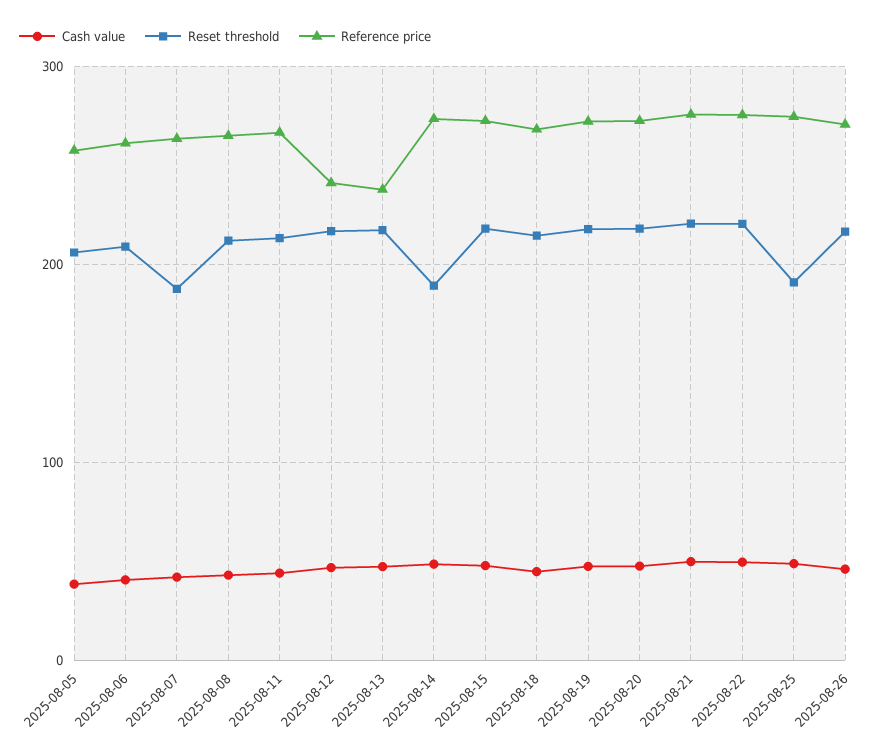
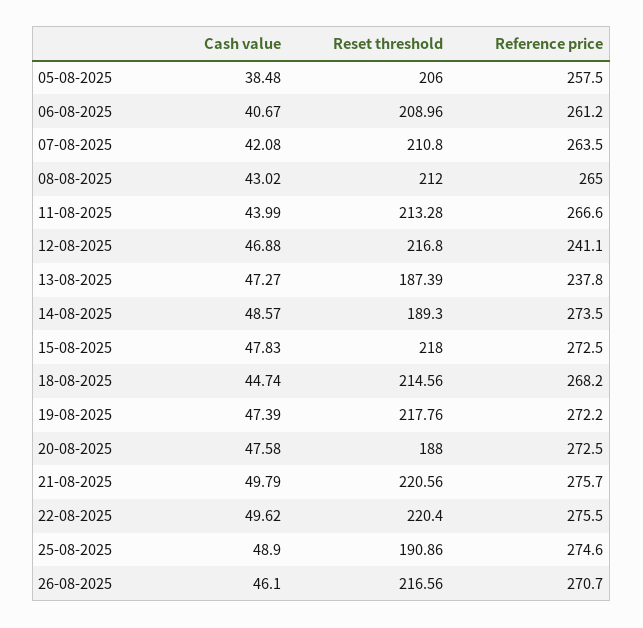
  {
    "Cash value": {
      "2025-08-05": 38.48,
      "2025-08-06": 40.67,
      "2025-08-07": 42.08,
      "2025-08-08": 43.02,
      "2025-08-11": 43.99,
      "2025-08-12": 46.88,
      "2025-08-13": 47.27,
      "2025-08-14": 48.57,
      "2025-08-15": 47.83,
      "2025-08-18": 44.74,
      "2025-08-19": 47.39,
      "2025-08-20": 47.58,
      "2025-08-21": 49.79,
      "2025-08-22": 49.62,
      "2025-08-25": 48.9,
      "2025-08-26": 46.1
    },
    "Reset threshold": {
      "2025-08-05": 206,
      "2025-08-06": 208.96,
-     "2025-08-07": 190,
+     "2025-08-07": 210.8,
      "2025-08-08": 212,
      "2025-08-11": 213.28,
      "2025-08-12": 216.8,
-     "2025-08-13": 220,
+     "2025-08-13": 187.39,
      "2025-08-14": 189.3,
      "2025-08-15": 218,
      "2025-08-18": 214.56,
      "2025-08-19": 217.76,
-     "2025-08-20": 220,
+     "2025-08-20": 188,
      "2025-08-21": 220.56,
      "2025-08-22": 220.4,
      "2025-08-25": 190.86,
      "2025-08-26": 216.56
    },
    "Reference price": {
      "2025-08-05": 257.5,
      "2025-08-06": 261.2,
      "2025-08-07": 263.5,
      "2025-08-08": 265,
      "2025-08-11": 266.6,
      "2025-08-12": 241.1,
      "2025-08-13": 237.8,
      "2025-08-14": 273.5,
      "2025-08-15": 272.5,
      "2025-08-18": 268.2,
      "2025-08-19": 272.2,
      "2025-08-20": 272.5,
      "2025-08-21": 275.7,
      "2025-08-22": 275.5,
      "2025-08-25": 274.6,
      "2025-08-26": 270.7
    }
  }

